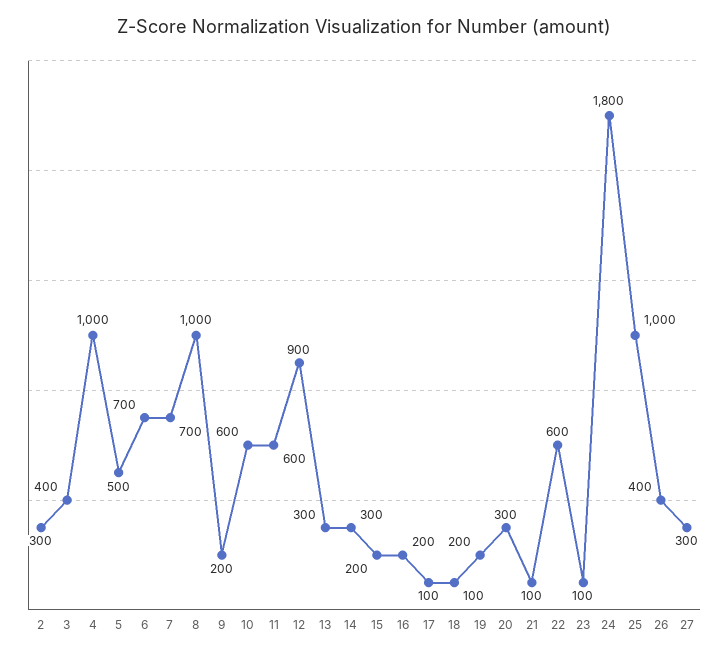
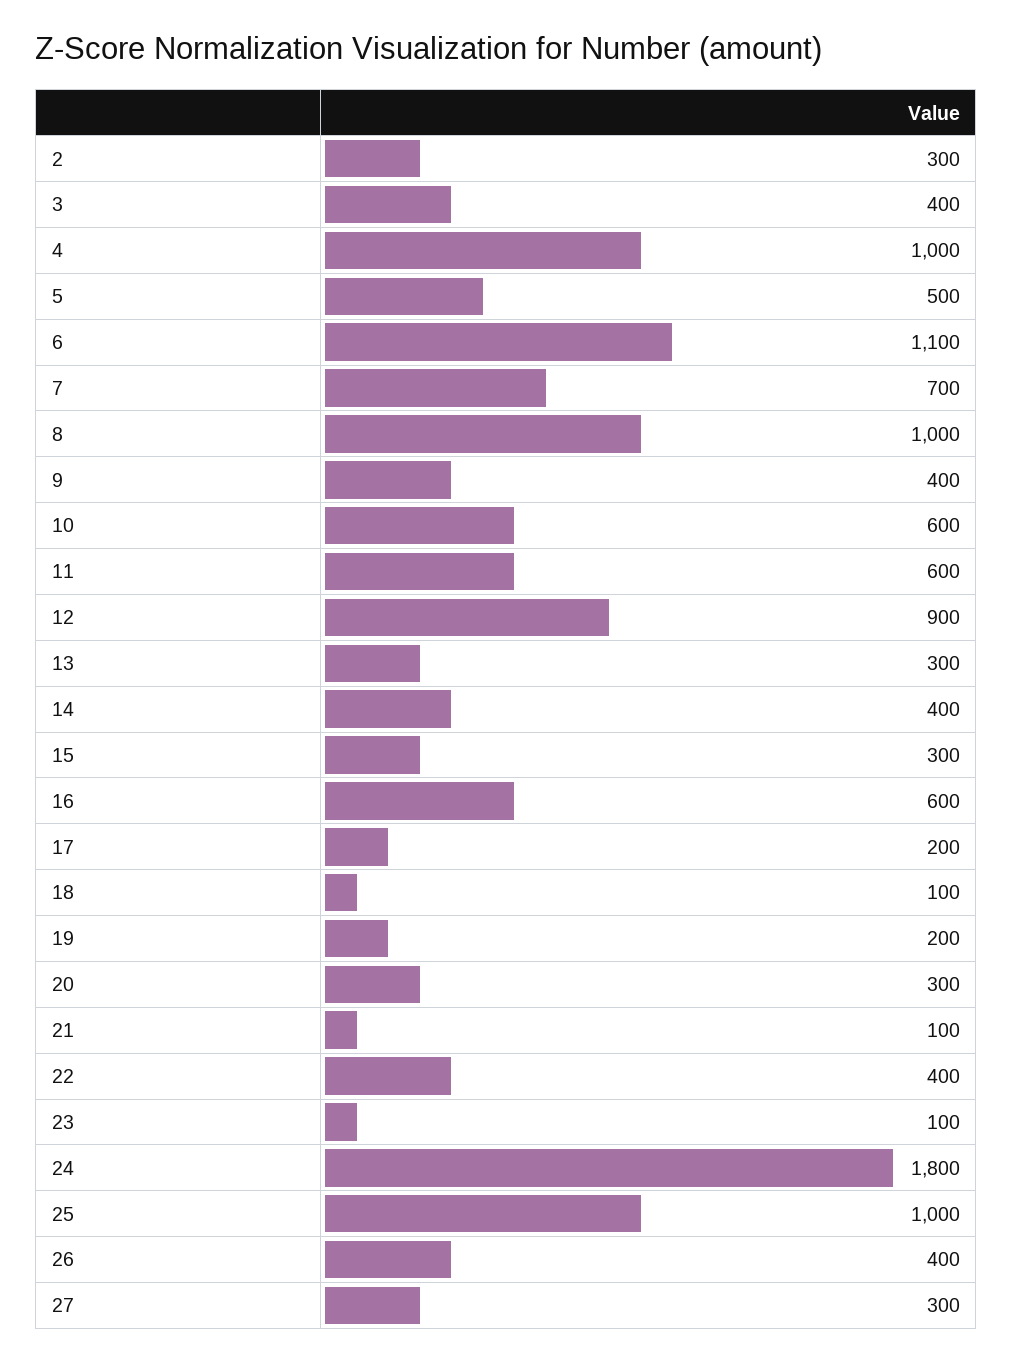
  {
    "2": 300,
    "3": 400,
    "4": 1000,
    "5": 500,
-   "6": 700,
+   "6": 1100,
    "7": 700,
    "8": 1000,
-   "9": 200,
+   "9": 400,
    "10": 600,
    "11": 600,
    "12": 900,
    "13": 300,
-   "14": 300,
+   "14": 400,
-   "15": 200,
+   "15": 300,
-   "16": 200,
+   "16": 600,
-   "17": 100,
+   "17": 200,
    "18": 100,
    "19": 200,
    "20": 300,
    "21": 100,
-   "22": 600,
+   "22": 400,
    "23": 100,
    "24": 1800,
    "25": 1000,
    "26": 400,
    "27": 300
  }

